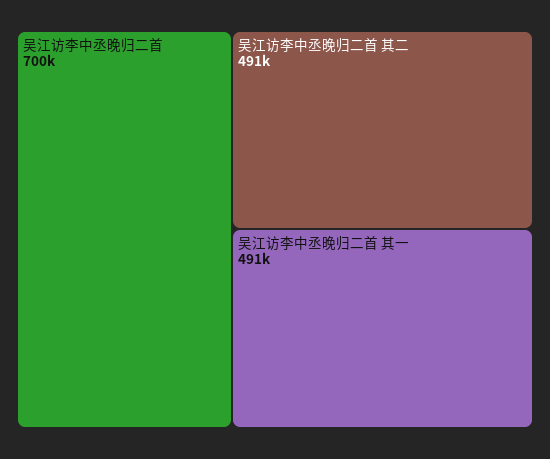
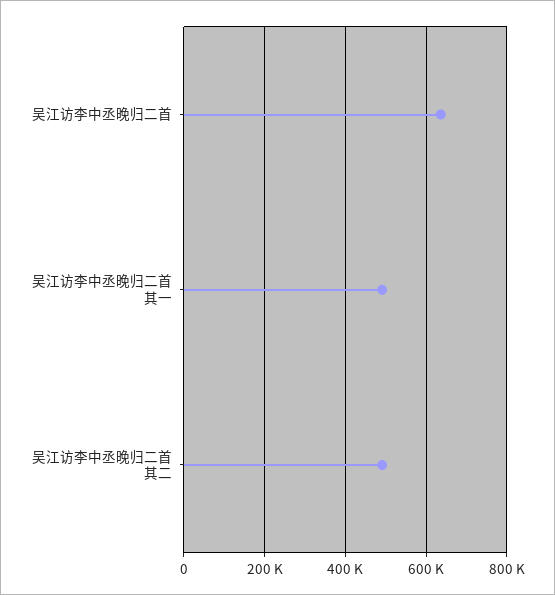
  {
-   "吴江访李中丞晚归二首": 700000,
+   "吴江访李中丞晚归二首": 640000,
    "吴江访李中丞晚归二首 其二": 491000,
    "吴江访李中丞晚归二首 其一": 491000
  }

